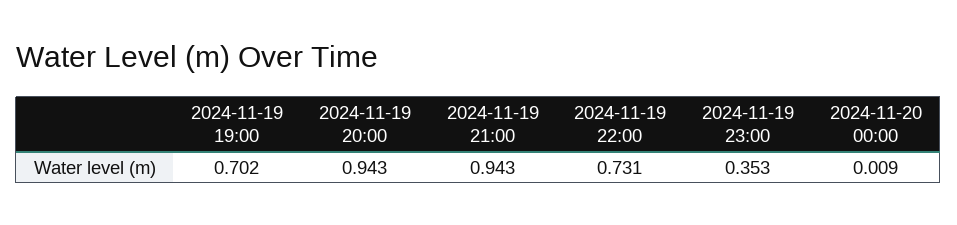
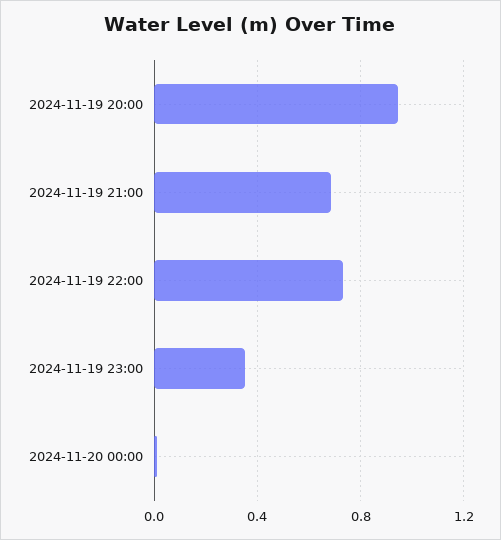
  {
-   "2024-11-19 19:00": 0.702,
    "2024-11-19 20:00": 0.943,
-   "2024-11-19 21:00": 0.943,
+   "2024-11-19 21:00": 0.7,
    "2024-11-19 22:00": 0.731,
    "2024-11-19 23:00": 0.353,
    "2024-11-20 00:00": 0.009
  }

